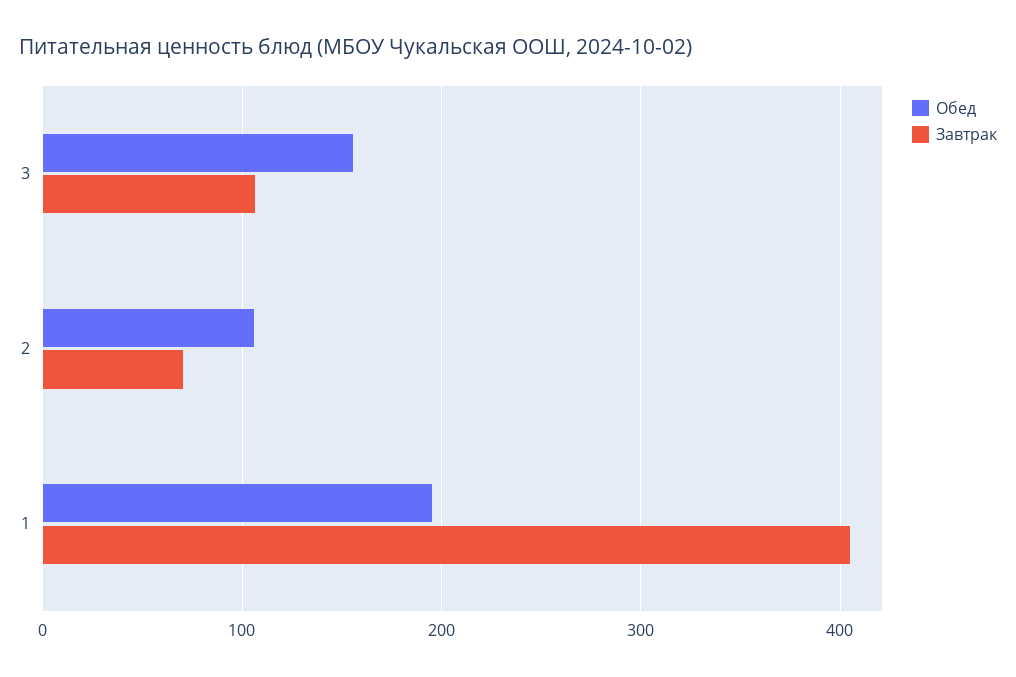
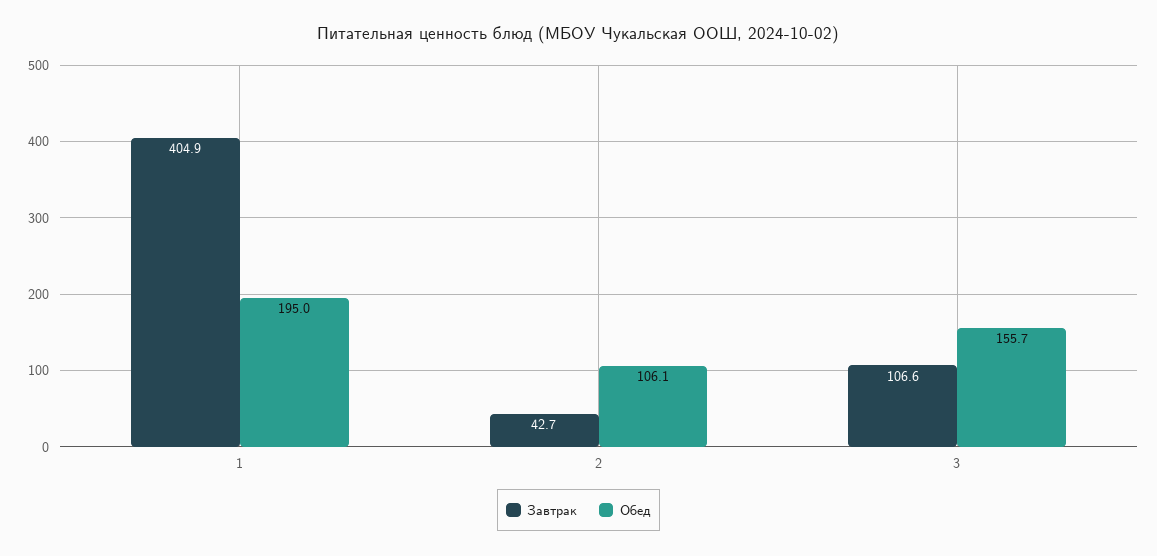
  {
    "Обед": {
      "3": 155.7,
      "2": 106.1,
      "1": 195
    },
    "Завтрак": {
      "3": 106.6,
-     "2": 70,
+     "2": 42.7,
      "1": 404.9
    }
  }

